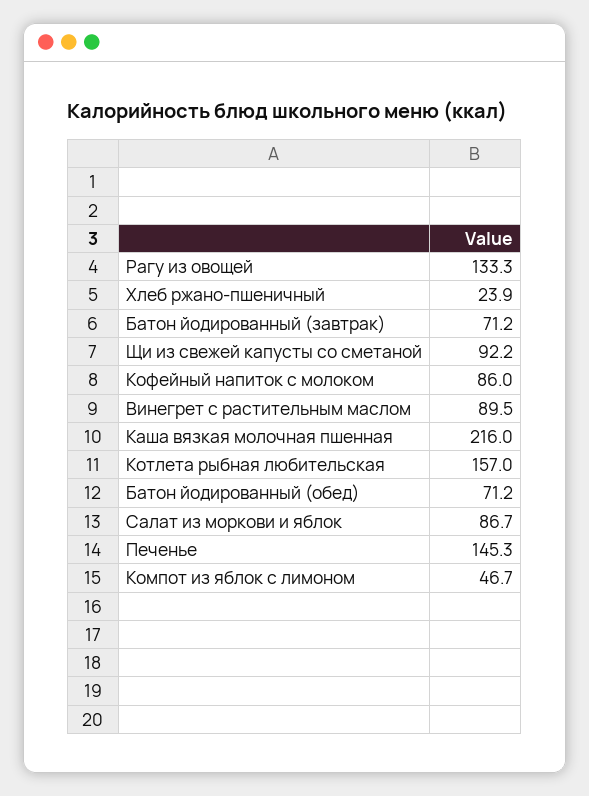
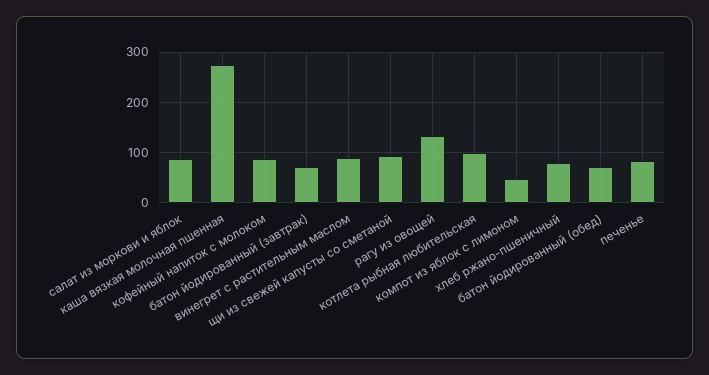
  {
    "Рагу из овощей": 133.3,
-   "Хлеб ржано-пшеничный": 23.9,
+   "Хлеб ржано-пшеничный": 80,
    "Батон йодированный (завтрак)": 71.2,
    "Щи из свежей капусты со сметаной": 92.2,
    "Кофейный напиток с молоком": 86,
    "Винегрет с растительным маслом": 89.5,
-   "Каша вязкая молочная пшенная": 216,
+   "Каша вязкая молочная пшенная": 280,
-   "Котлета рыбная любительская": 157,
+   "Котлета рыбная любительская": 100,
    "Батон йодированный (обед)": 71.2,
    "Салат из моркови и яблок": 86.7,
-   "Печенье": 145.3,
+   "Печенье": 80,
    "Компот из яблок с лимоном": 46.7
  }

